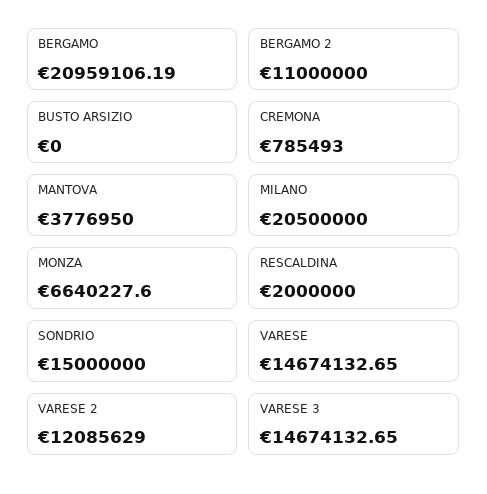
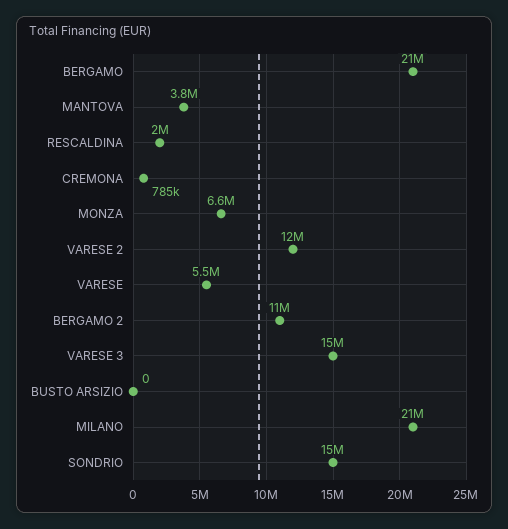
  {
    "BERGAMO": 20959106.19,
    "BERGAMO 2": 11000000,
    "BUSTO ARSIZIO": 0,
    "CREMONA": 785493,
    "MANTOVA": 3776950,
    "MILANO": 20500000,
    "MONZA": 6640227.6,
    "RESCALDINA": 2000000,
    "SONDRIO": 15000000,
-   "VARESE": 14674132.65,
+   "VARESE": 5500000,
    "VARESE 2": 12085629,
    "VARESE 3": 14674132.65
  }

